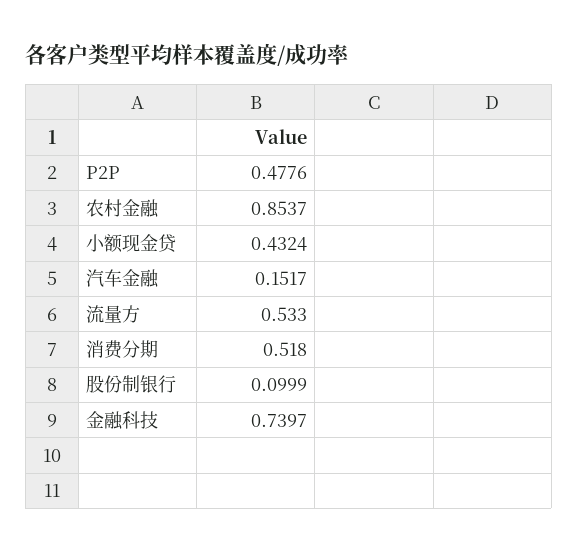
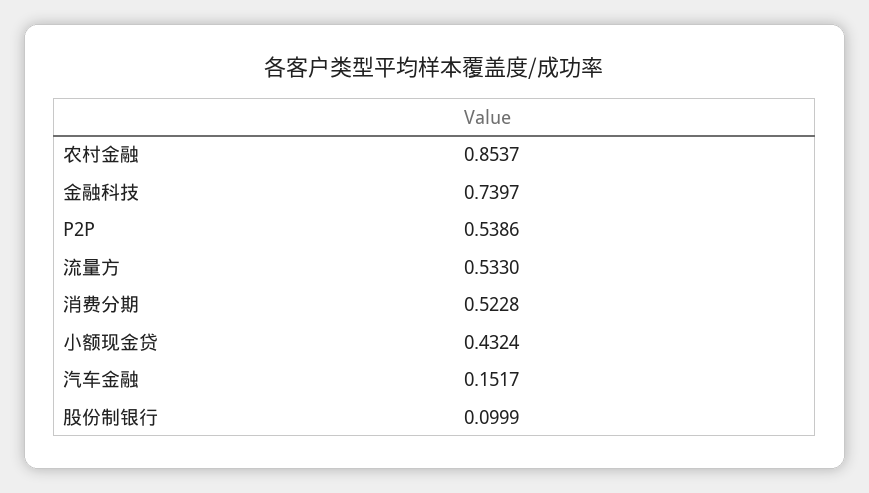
  {
-   "P2P": 0.4776,
+   "P2P": 0.5386,
    "农村金融": 0.8537,
    "小额现金贷": 0.4324,
    "汽车金融": 0.1517,
    "流量方": 0.533,
-   "消费分期": 0.518,
+   "消费分期": 0.5228,
    "股份制银行": 0.0999,
    "金融科技": 0.7397
  }

